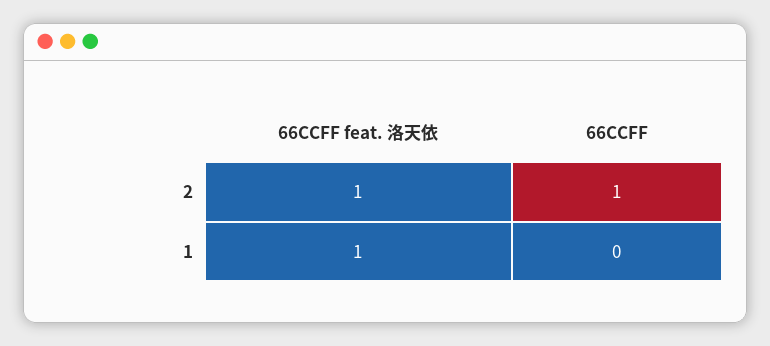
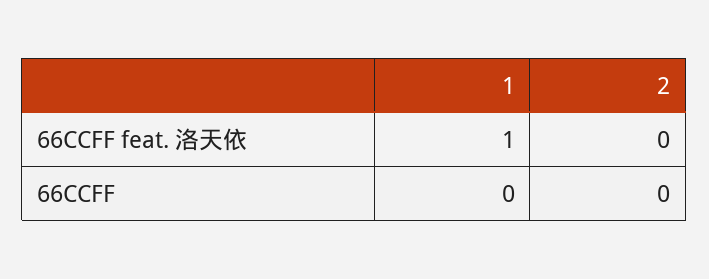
  {
    "66CCFF feat. 洛天依": {
-     "2": 1,
+     "2": 0,
      "1": 1
    },
    "66CCFF": {
-     "2": 1,
+     "2": 0,
      "1": 0
    }
  }

